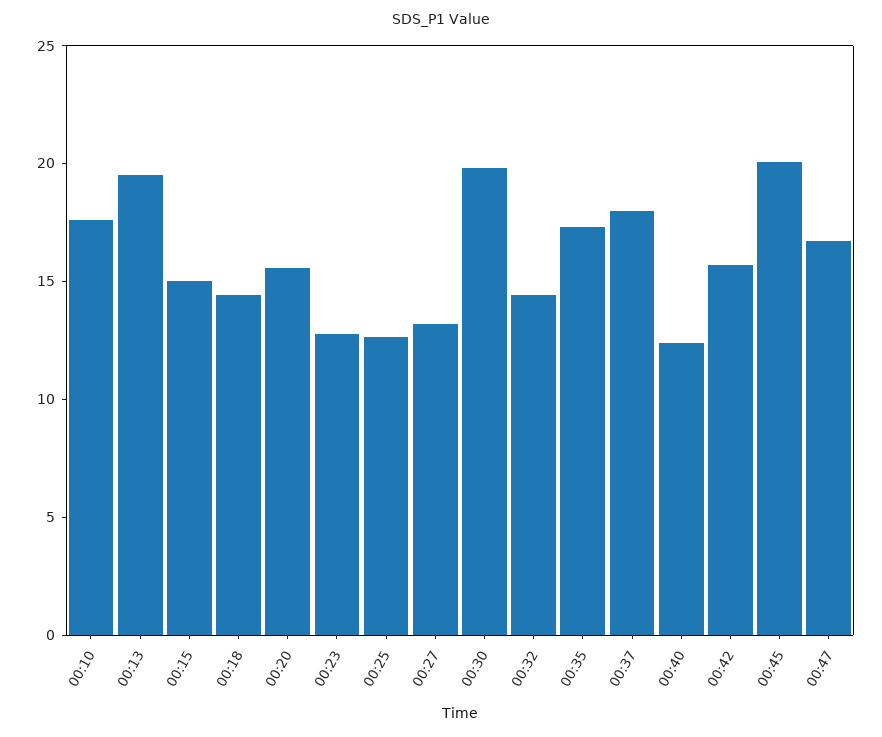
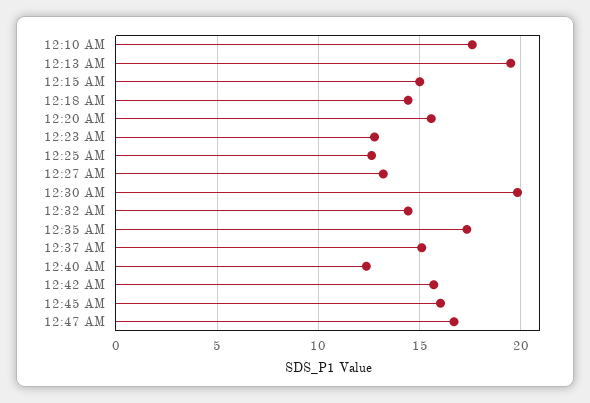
  {
    "00:10": 17.5,
    "00:13": 19.5,
    "00:15": 15,
    "00:18": 14.5,
    "00:20": 15.5,
    "00:23": 13,
    "00:25": 12.5,
    "00:27": 13,
    "00:30": 20,
    "00:32": 14.5,
    "00:35": 17.5,
-   "00:37": 18,
+   "00:37": 15,
    "00:40": 12.5,
    "00:42": 15.5,
-   "00:45": 20,
+   "00:45": 16,
    "00:47": 16.5
  }

